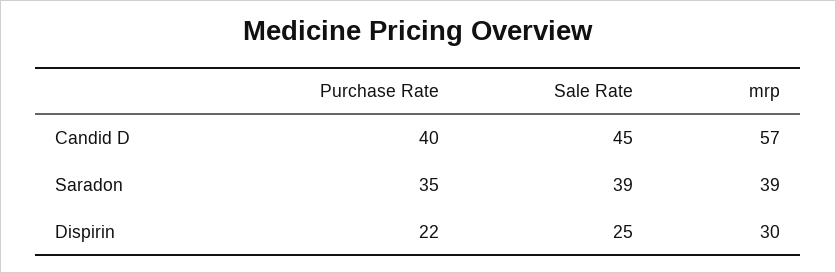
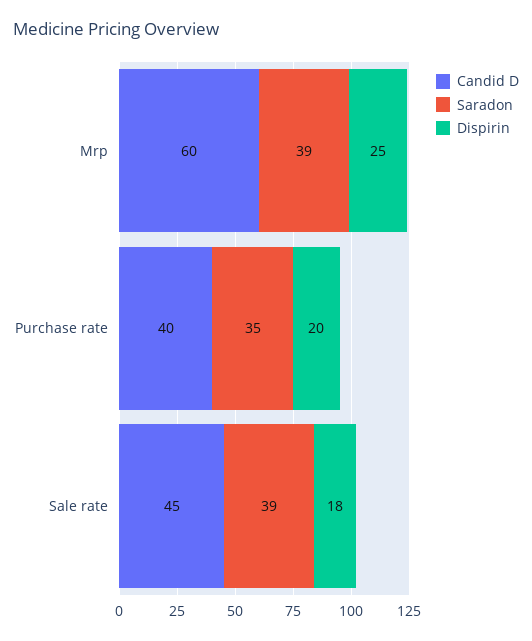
  {
    "Candid D": {
      "Purchase Rate": 40,
      "Sale Rate": 45,
-     "mrp": 57
+     "mrp": 60
    },
    "Saradon": {
      "Purchase Rate": 35,
      "Sale Rate": 39,
      "mrp": 39
    },
    "Dispirin": {
-     "Purchase Rate": 22,
+     "Purchase Rate": 20,
-     "Sale Rate": 25,
+     "Sale Rate": 18,
-     "mrp": 30
+     "mrp": 25
    }
  }

